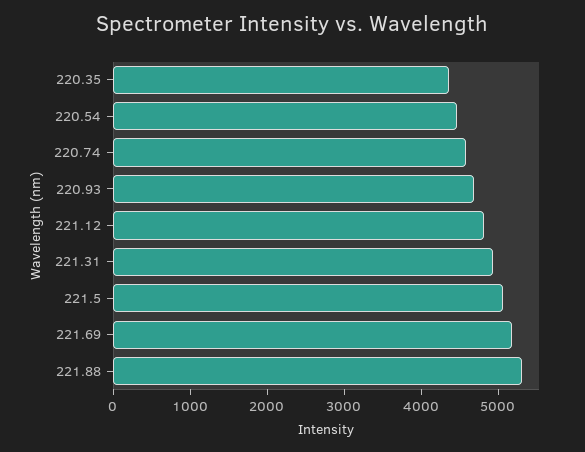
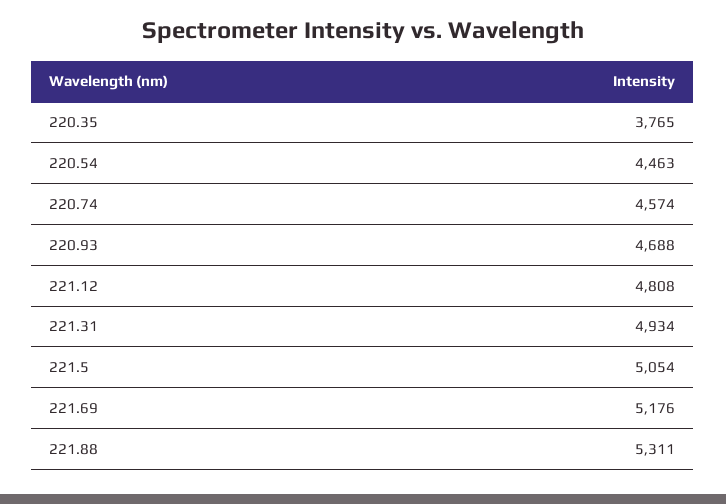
  {
-   "220.35": 4400,
+   "220.35": 3765,
    "220.54": 4463,
    "220.74": 4574,
    "220.93": 4688,
    "221.12": 4808,
    "221.31": 4934,
    "221.5": 5054,
    "221.69": 5176,
    "221.88": 5311
  }

